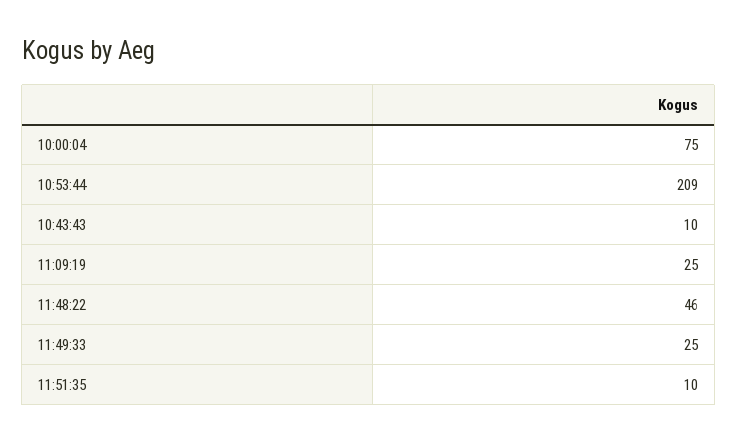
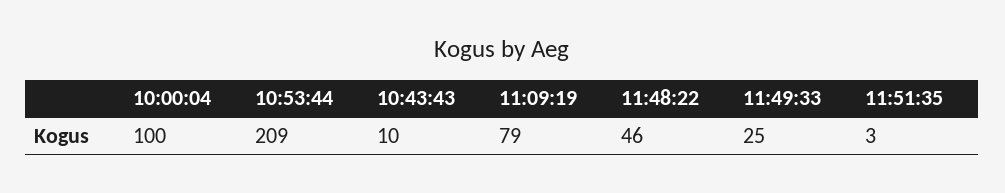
  {
-   "10:00:04": 75,
+   "10:00:04": 100,
    "10:53:44": 209,
    "10:43:43": 10,
-   "11:09:19": 25,
+   "11:09:19": 79,
    "11:48:22": 46,
    "11:49:33": 25,
-   "11:51:35": 10
+   "11:51:35": 3
  }

